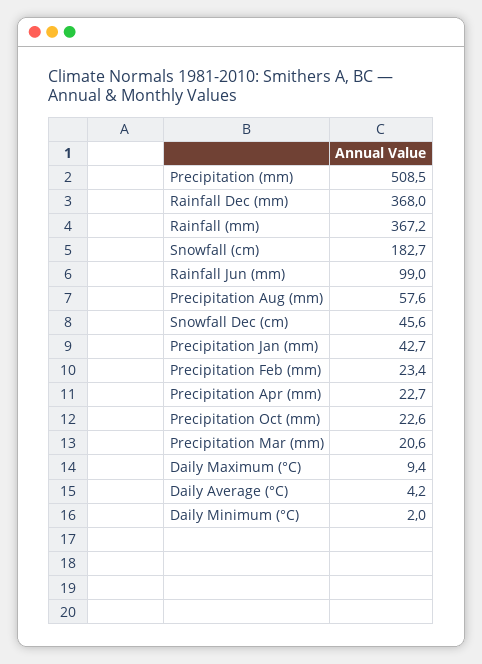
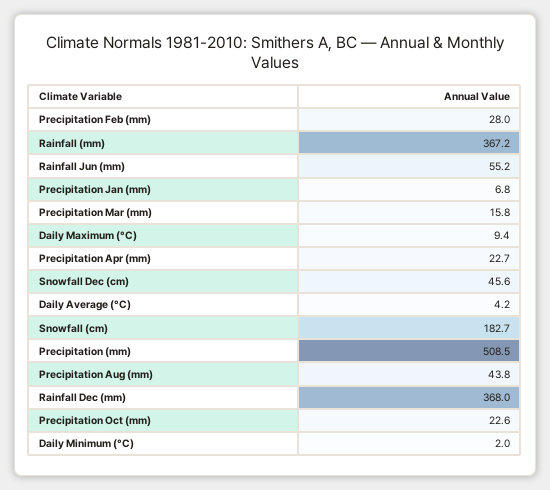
  {
    "Precipitation (mm)": 508.5,
    "Rainfall Dec (mm)": 368,
    "Rainfall (mm)": 367.2,
    "Snowfall (cm)": 182.7,
-   "Rainfall Jun (mm)": 99,
+   "Rainfall Jun (mm)": 55.2,
-   "Precipitation Aug (mm)": 57.6,
+   "Precipitation Aug (mm)": 43.8,
    "Snowfall Dec (cm)": 45.6,
-   "Precipitation Jan (mm)": 42.7,
+   "Precipitation Jan (mm)": 6.8,
-   "Precipitation Feb (mm)": 23.4,
+   "Precipitation Feb (mm)": 28,
    "Precipitation Apr (mm)": 22.7,
    "Precipitation Oct (mm)": 22.6,
-   "Precipitation Mar (mm)": 20.6,
+   "Precipitation Mar (mm)": 15.8,
    "Daily Maximum (°C)": 9.4,
    "Daily Average (°C)": 4.2,
    "Daily Minimum (°C)": 2
  }

